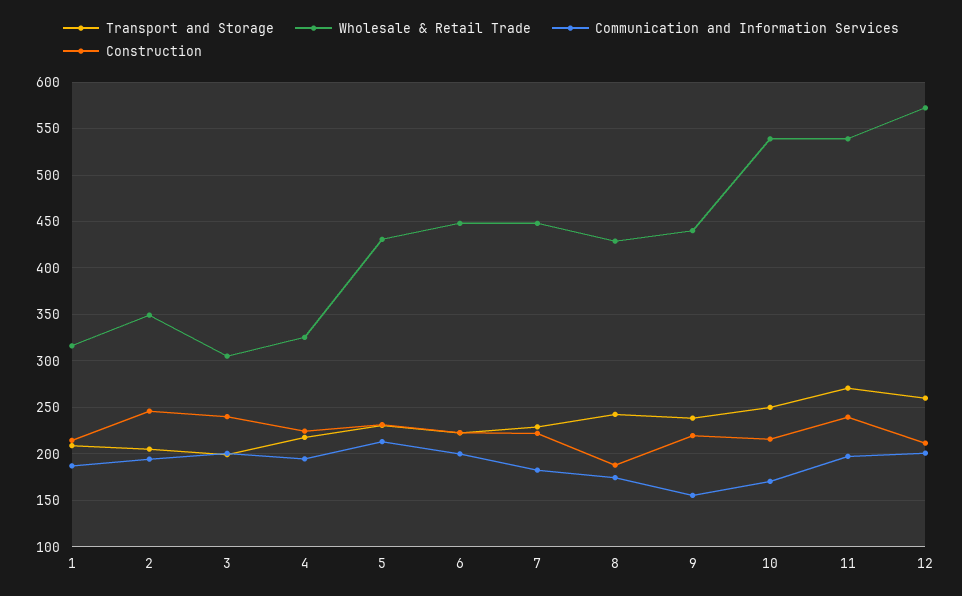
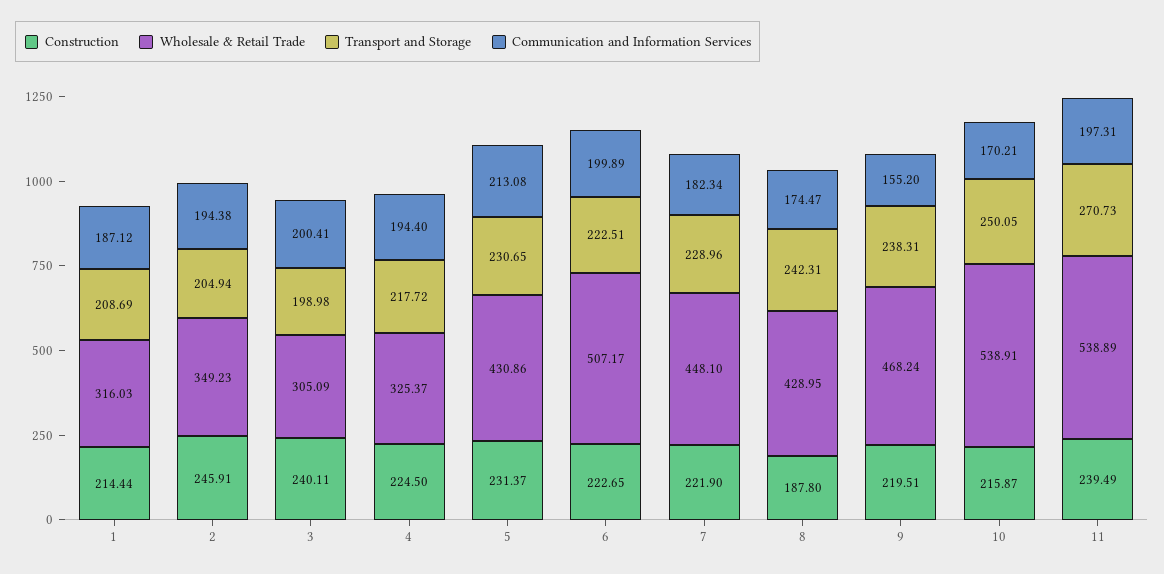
  {
    "Transport and Storage": {
      "1": 208.69,
      "2": 204.94,
      "3": 198.98,
      "4": 217.72,
      "5": 230.65,
      "6": 222.51,
      "7": 228.96,
      "8": 242.31,
      "9": 238.31,
      "10": 250.05,
-     "11": 270.73,
+     "11": 270.73
-     "12": 260
    },
    "Wholesale & Retail Trade": {
      "1": 316.03,
      "2": 349.23,
      "3": 305.09,
      "4": 325.37,
      "5": 430.86,
-     "6": 450,
+     "6": 507.17,
      "7": 448.1,
      "8": 428.95,
-     "9": 440,
+     "9": 468.24,
      "10": 538.91,
-     "11": 538.89,
+     "11": 538.89
-     "12": 570
    },
    "Communication and Information Services": {
      "1": 187.12,
      "2": 194.38,
      "3": 200.41,
      "4": 194.4,
      "5": 213.08,
      "6": 199.89,
      "7": 182.34,
      "8": 174.47,
      "9": 155.2,
      "10": 170.21,
-     "11": 197.31,
+     "11": 197.31
-     "12": 200
    },
    "Construction": {
      "1": 214.44,
      "2": 245.91,
      "3": 240.11,
      "4": 224.5,
      "5": 231.37,
      "6": 222.65,
      "7": 221.9,
      "8": 187.8,
      "9": 219.51,
      "10": 215.87,
-     "11": 239.49,
+     "11": 239.49
-     "12": 210
    }
  }

